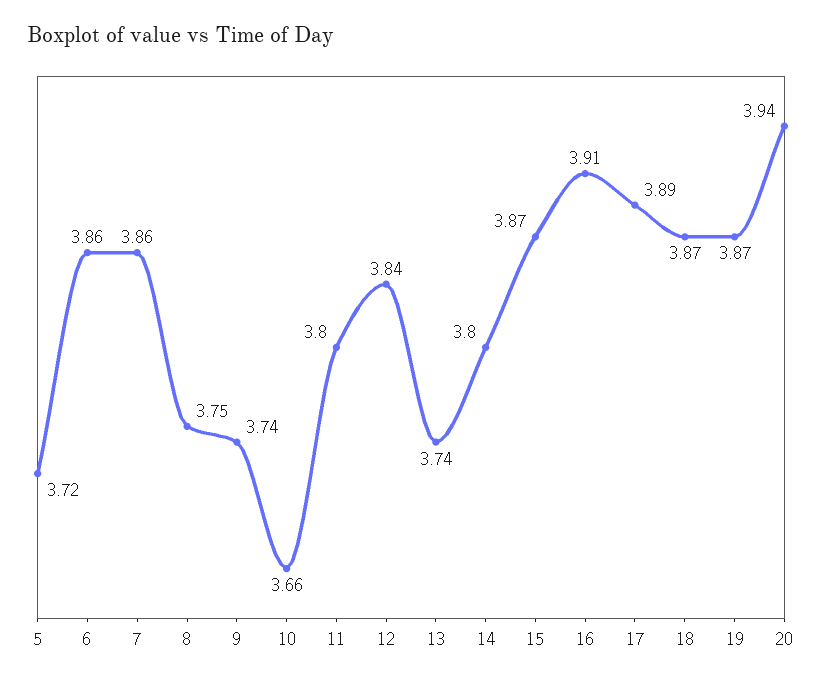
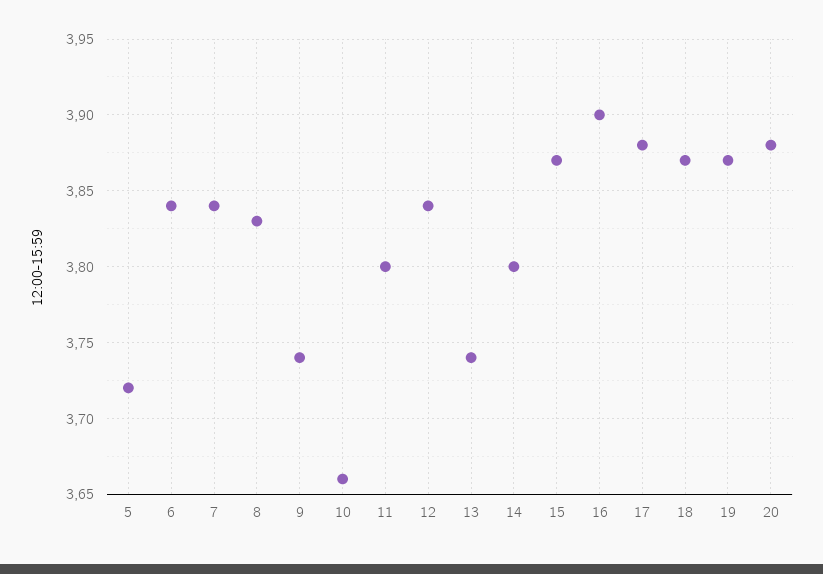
  {
    "5": 3.72,
-   "6": 3.86,
+   "6": 3.84,
-   "7": 3.86,
+   "7": 3.84,
-   "8": 3.75,
+   "8": 3.83,
    "9": 3.74,
    "10": 3.66,
    "11": 3.8,
    "12": 3.84,
    "13": 3.74,
    "14": 3.8,
    "15": 3.87,
-   "16": 3.91,
+   "16": 3.9,
-   "17": 3.89,
+   "17": 3.88,
    "18": 3.87,
    "19": 3.87,
-   "20": 3.94
+   "20": 3.88
  }

